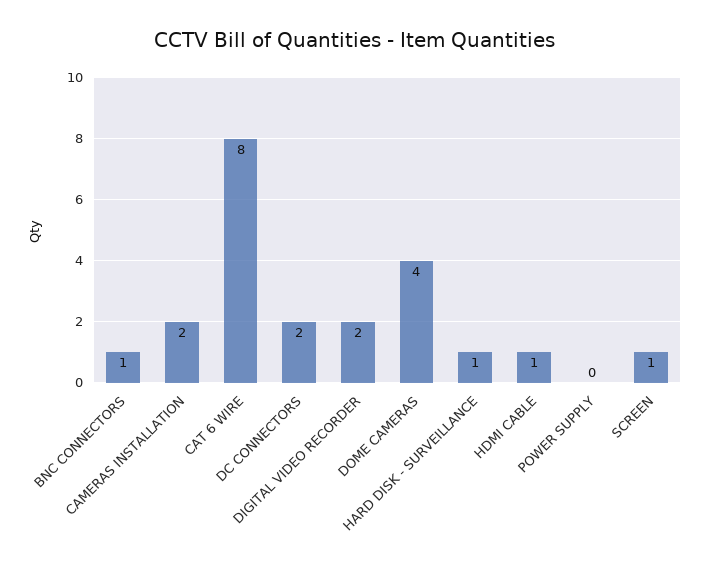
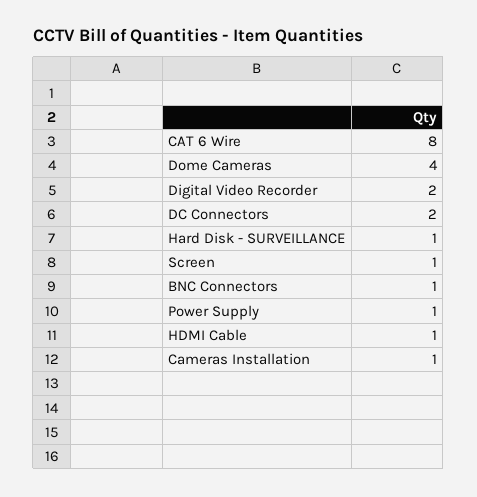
  {
    "BNC CONNECTORS": 1,
-   "CAMERAS INSTALLATION": 2,
+   "CAMERAS INSTALLATION": 1,
    "CAT 6 WIRE": 8,
    "DC CONNECTORS": 2,
    "DIGITAL VIDEO RECORDER": 2,
    "DOME CAMERAS": 4,
    "HARD DISK - SURVEILLANCE": 1,
    "HDMI CABLE": 1,
-   "POWER SUPPLY": 0,
+   "POWER SUPPLY": 1,
    "SCREEN": 1
  }

